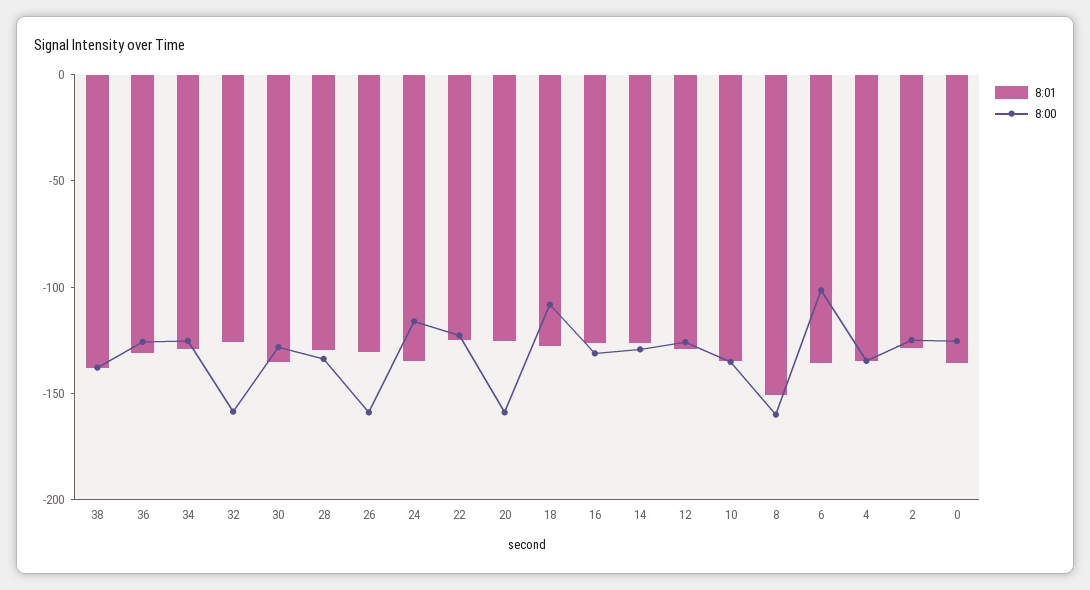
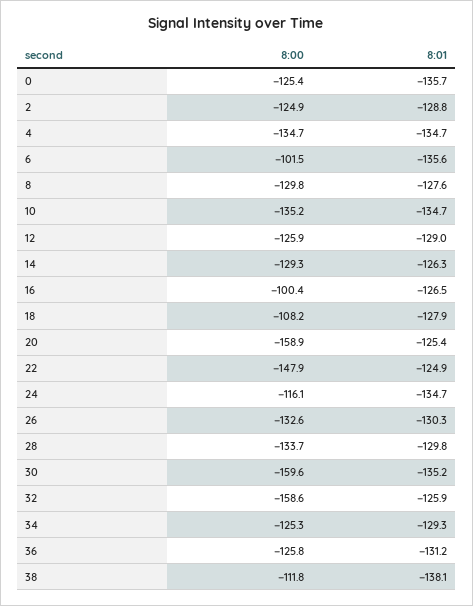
  {
    "8:01": {
      "38": -138.1,
      "36": -131.2,
      "34": -129.3,
      "32": -125.9,
      "30": -135.2,
      "28": -129.8,
      "26": -130.3,
      "24": -134.7,
      "22": -124.9,
      "20": -125.4,
      "18": -127.9,
      "16": -126.5,
      "14": -126.3,
      "12": -129,
      "10": -134.7,
-     "8": -150,
+     "8": -127.6,
      "6": -135.6,
      "4": -134.7,
      "2": -128.8,
      "0": -135.7
    },
    "8:00": {
-     "38": -140,
+     "38": -111.8,
      "36": -125.8,
      "34": -125.3,
      "32": -158.6,
-     "30": -130,
+     "30": -159.6,
      "28": -133.7,
-     "26": -160,
+     "26": -132.6,
      "24": -116.1,
-     "22": -120,
+     "22": -147.9,
      "20": -158.9,
      "18": -108.2,
-     "16": -130,
+     "16": -100.4,
      "14": -129.3,
      "12": -125.9,
      "10": -135.2,
-     "8": -160,
+     "8": -129.8,
      "6": -101.5,
      "4": -134.7,
      "2": -124.9,
      "0": -125.4
    }
  }

